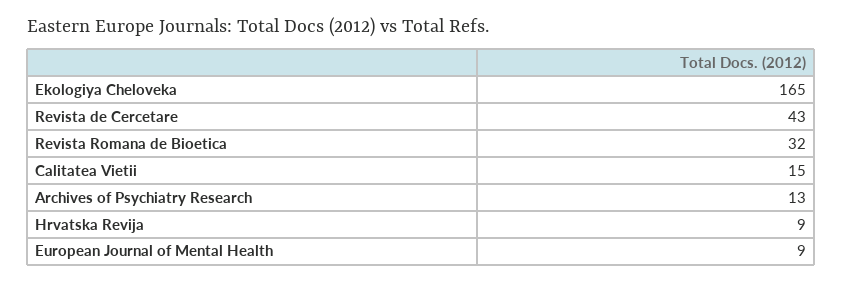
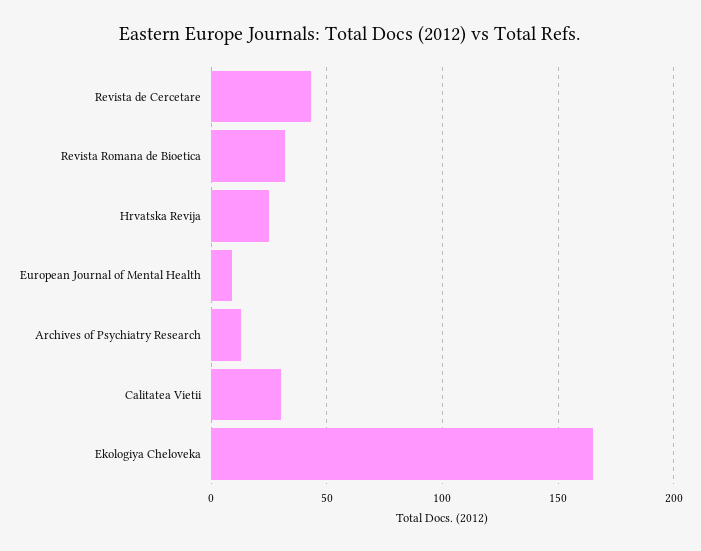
  {
    "Ekologiya Cheloveka": 165,
    "Revista de Cercetare": 43,
    "Revista Romana de Bioetica": 32,
-   "Calitatea Vietii": 15,
+   "Calitatea Vietii": 30,
    "Archives of Psychiatry Research": 13,
-   "Hrvatska Revija": 9,
+   "Hrvatska Revija": 25,
    "European Journal of Mental Health": 9
  }

